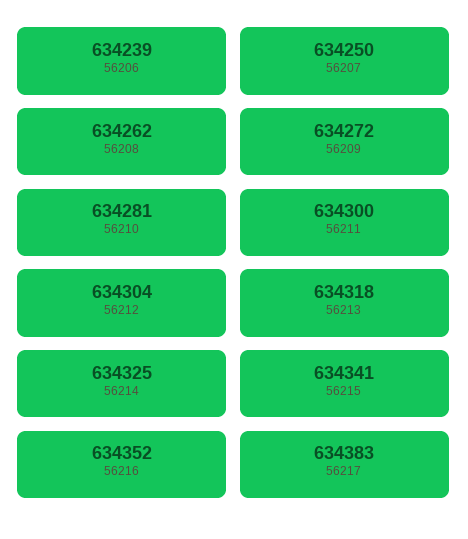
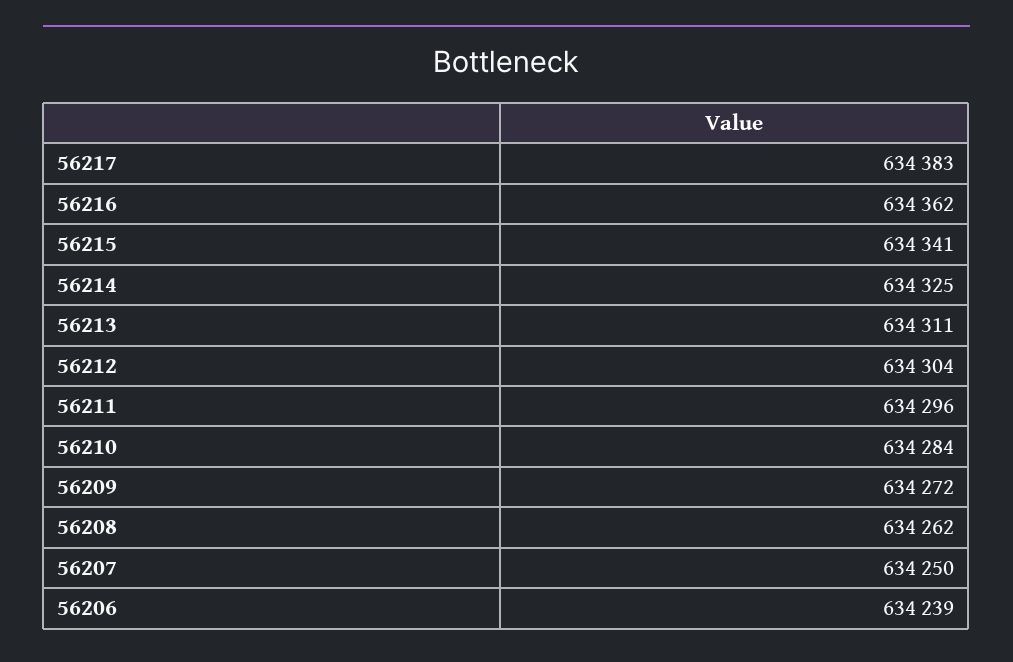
  {
    "56206": 634239,
    "56207": 634250,
    "56208": 634262,
    "56209": 634272,
-   "56210": 634281,
+   "56210": 634284,
-   "56211": 634300,
+   "56211": 634296,
    "56212": 634304,
-   "56213": 634318,
+   "56213": 634311,
    "56214": 634325,
    "56215": 634341,
-   "56216": 634352,
+   "56216": 634362,
    "56217": 634383
  }

